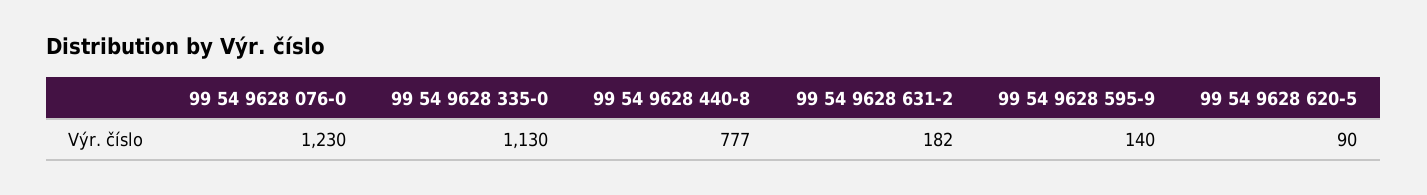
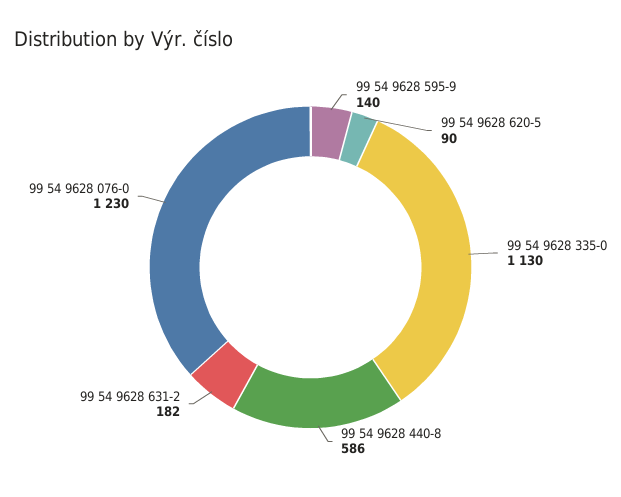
  {
    "99 54 9628 076-0": 1230,
    "99 54 9628 335-0": 1130,
-   "99 54 9628 440-8": 777,
+   "99 54 9628 440-8": 586,
    "99 54 9628 631-2": 182,
    "99 54 9628 595-9": 140,
    "99 54 9628 620-5": 90
  }

